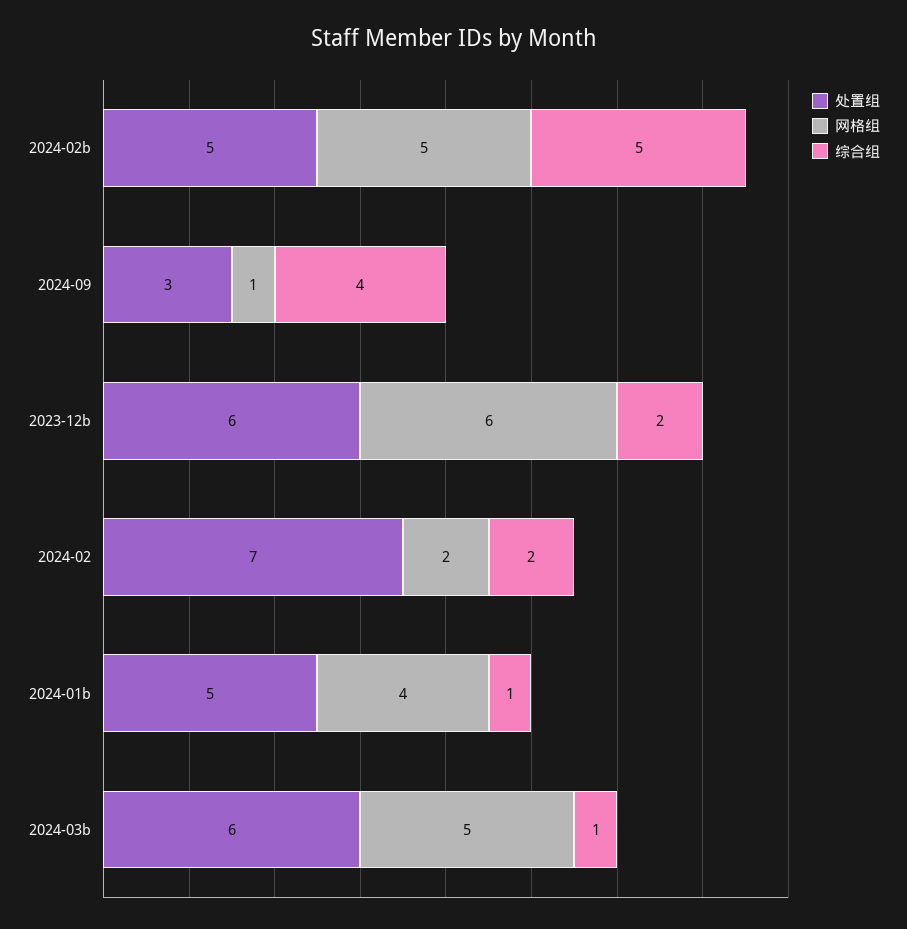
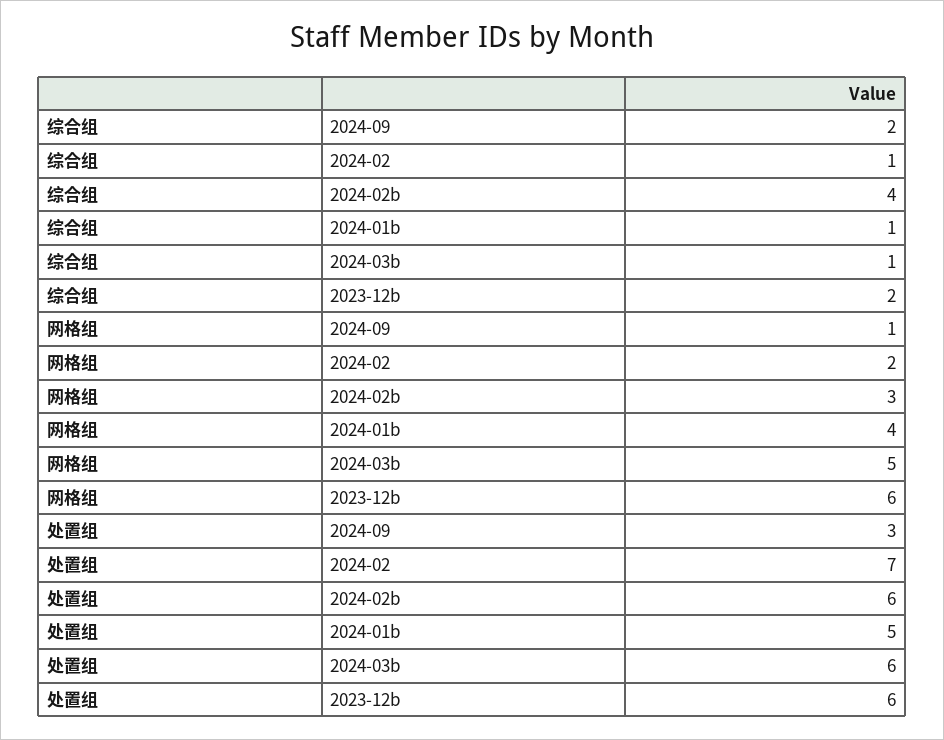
  {
    "处置组": {
-     "2024-02b": 5,
+     "2024-02b": 6,
      "2024-09": 3,
      "2023-12b": 6,
      "2024-02": 7,
      "2024-01b": 5,
      "2024-03b": 6
    },
    "网格组": {
-     "2024-02b": 5,
+     "2024-02b": 3,
      "2024-09": 1,
      "2023-12b": 6,
      "2024-02": 2,
      "2024-01b": 4,
      "2024-03b": 5
    },
    "综合组": {
-     "2024-02b": 5,
+     "2024-02b": 4,
-     "2024-09": 4,
+     "2024-09": 2,
      "2023-12b": 2,
-     "2024-02": 2,
+     "2024-02": 1,
      "2024-01b": 1,
      "2024-03b": 1
    }
  }

